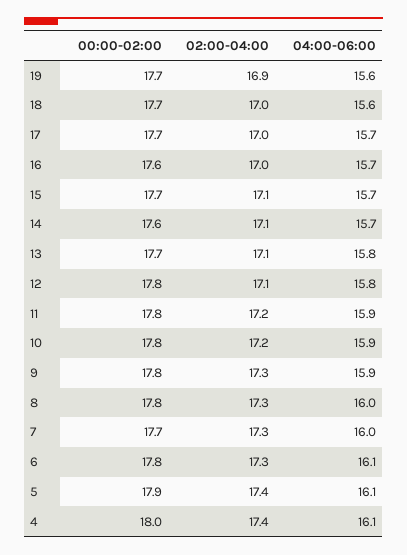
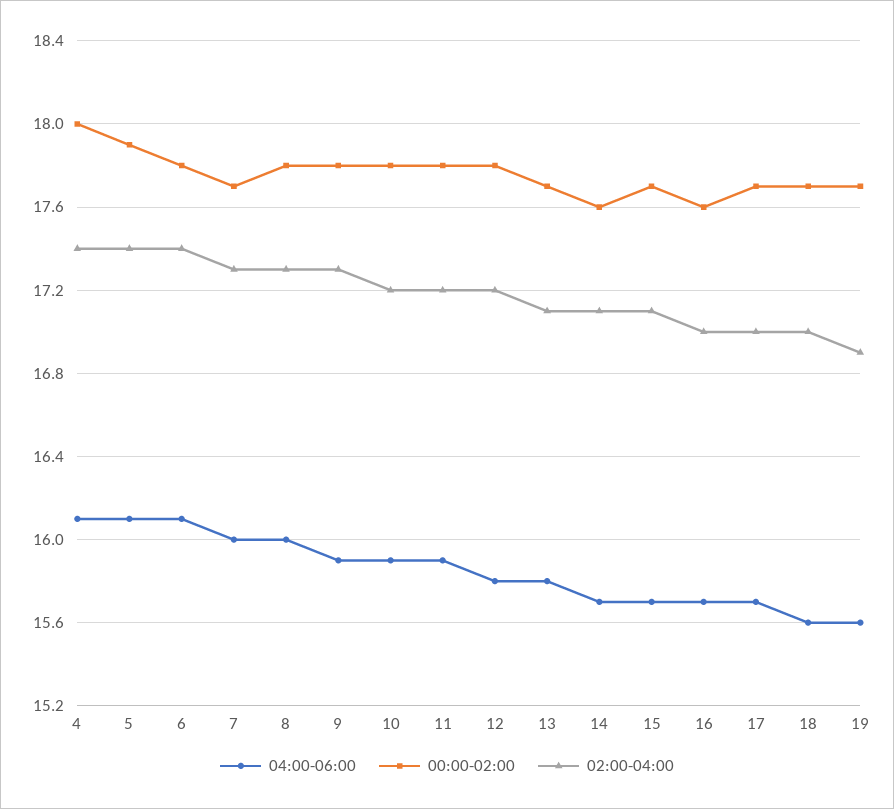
  {
    "00:00-02:00": {
      "19": 17.7,
      "18": 17.7,
      "17": 17.7,
      "16": 17.6,
      "15": 17.7,
      "14": 17.6,
      "13": 17.7,
      "12": 17.8,
      "11": 17.8,
      "10": 17.8,
      "9": 17.8,
      "8": 17.8,
      "7": 17.7,
      "6": 17.8,
      "5": 17.9,
      "4": 18
    },
    "02:00-04:00": {
      "19": 16.9,
      "18": 17,
      "17": 17,
      "16": 17,
      "15": 17.1,
      "14": 17.1,
      "13": 17.1,
-     "12": 17.1,
+     "12": 17.2,
      "11": 17.2,
      "10": 17.2,
      "9": 17.3,
      "8": 17.3,
      "7": 17.3,
-     "6": 17.3,
+     "6": 17.4,
      "5": 17.4,
      "4": 17.4
    },
    "04:00-06:00": {
      "19": 15.6,
      "18": 15.6,
      "17": 15.7,
      "16": 15.7,
      "15": 15.7,
      "14": 15.7,
      "13": 15.8,
      "12": 15.8,
      "11": 15.9,
      "10": 15.9,
      "9": 15.9,
      "8": 16,
      "7": 16,
      "6": 16.1,
      "5": 16.1,
      "4": 16.1
    }
  }

